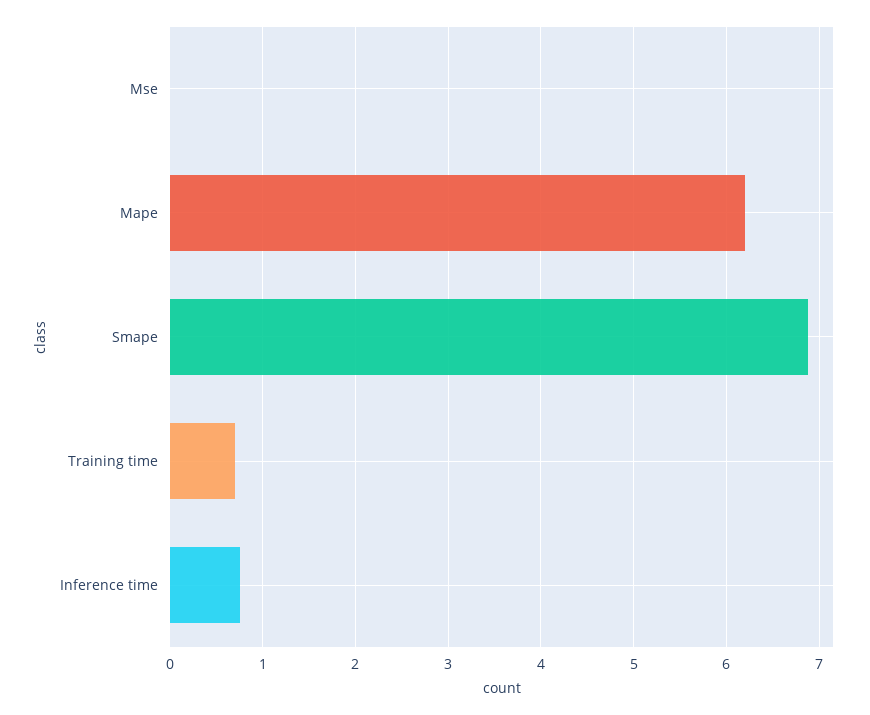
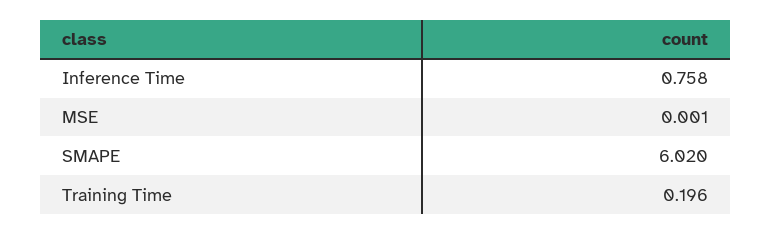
  {
    "Mse": 0.001,
-   "Mape": 6.2,
-   "Smape": 6.9,
+   "Smape": 6.02,
-   "Training time": 0.7,
+   "Training time": 0.196,
    "Inference time": 0.758
  }

